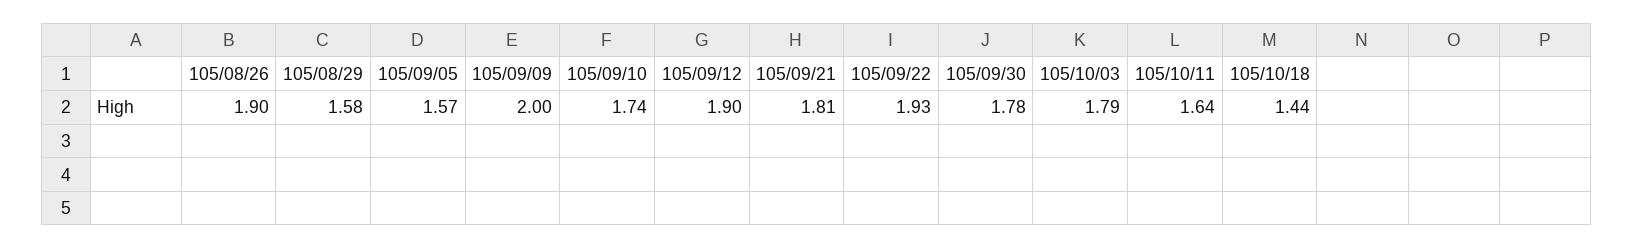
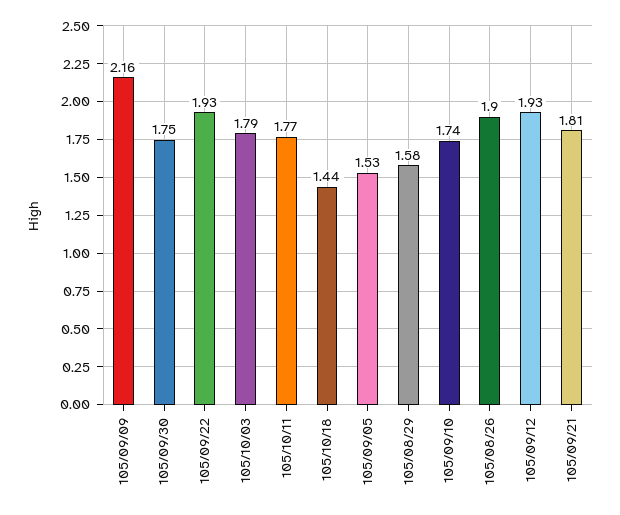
  {
    "105/08/26": 1.9,
    "105/08/29": 1.58,
-   "105/09/05": 1.57,
+   "105/09/05": 1.53,
-   "105/09/09": 2,
+   "105/09/09": 2.16,
    "105/09/10": 1.74,
-   "105/09/12": 1.9,
+   "105/09/12": 1.93,
    "105/09/21": 1.81,
    "105/09/22": 1.93,
-   "105/09/30": 1.78,
+   "105/09/30": 1.75,
    "105/10/03": 1.79,
-   "105/10/11": 1.64,
+   "105/10/11": 1.77,
    "105/10/18": 1.44
  }

